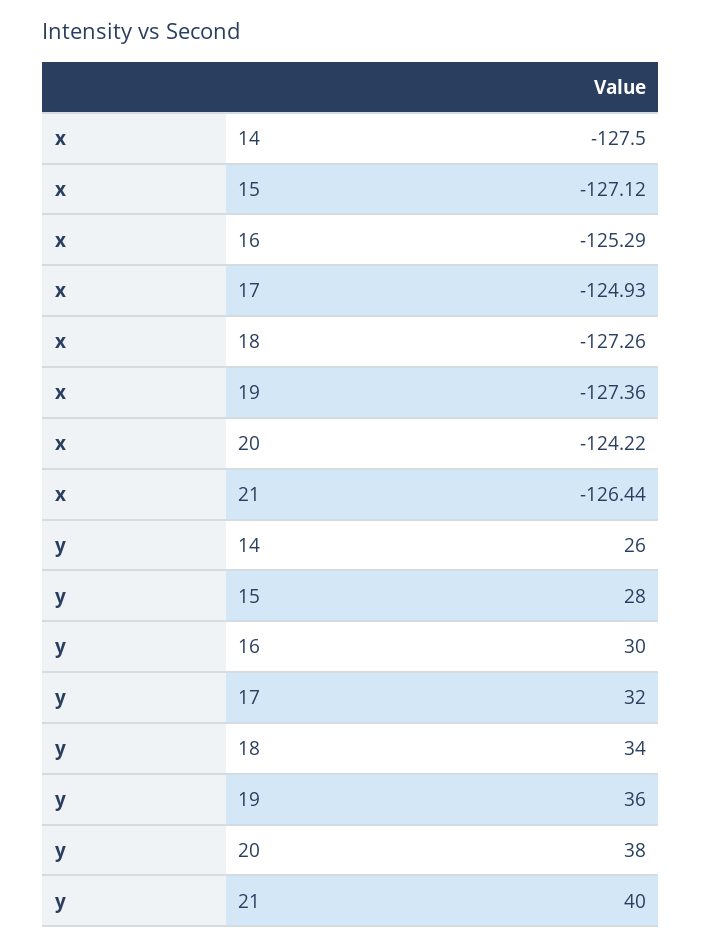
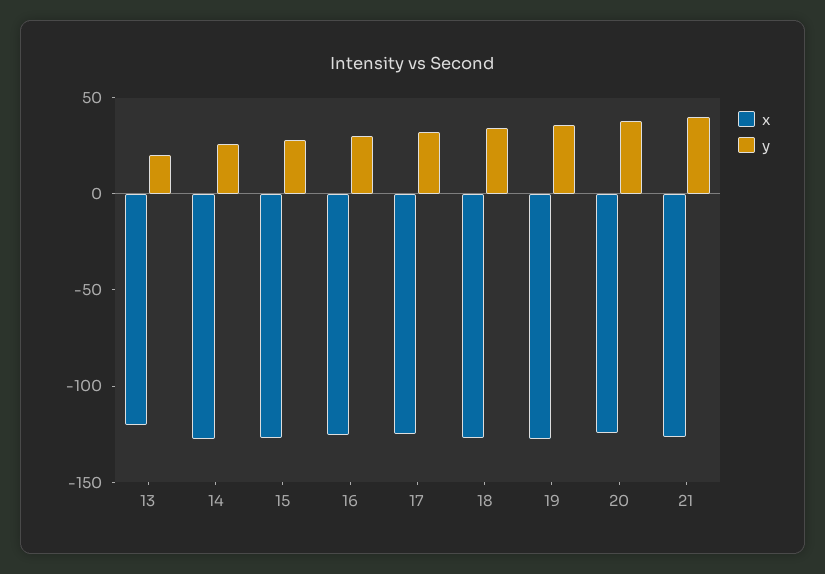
  {
    "x": {
      "14": -127.5,
      "15": -127.12,
      "16": -125.29,
      "17": -124.93,
      "18": -127.26,
      "19": -127.36,
      "20": -124.22,
-     "21": -126.44
+     "21": -126.44,
+     "13": -120
    },
    "y": {
      "14": 26,
      "15": 28,
      "16": 30,
      "17": 32,
      "18": 34,
      "19": 36,
      "20": 38,
-     "21": 40
+     "21": 40,
+     "13": 20
    }
  }

